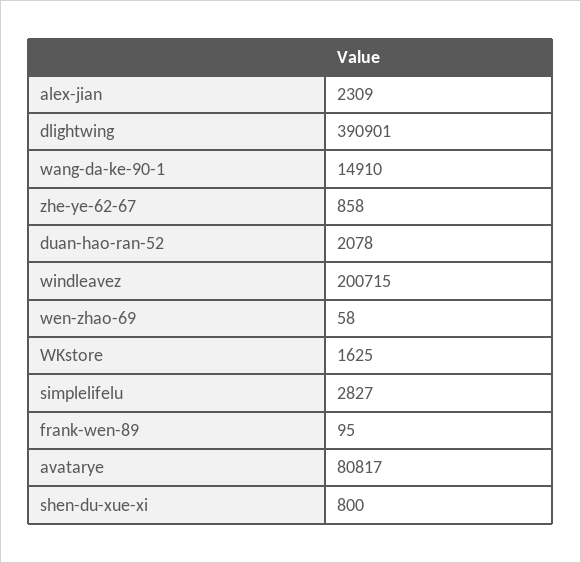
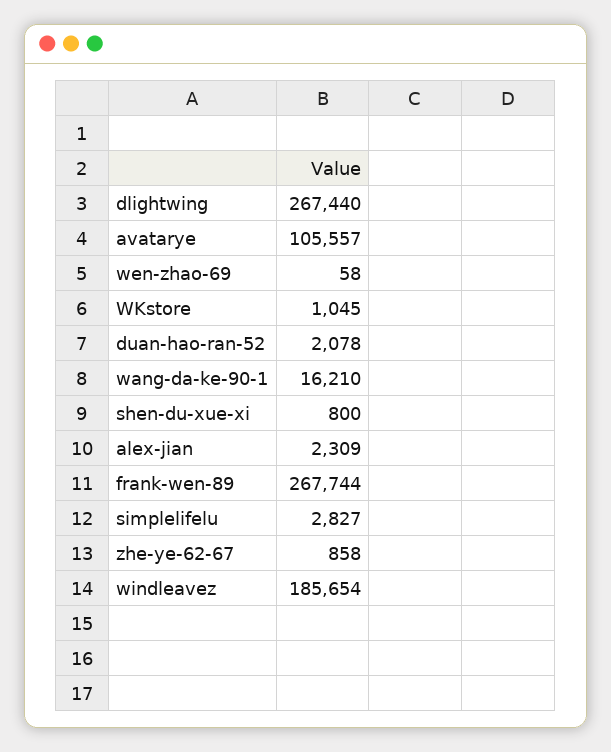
  {
    "alex-jian": 2309,
-   "dlightwing": 390901,
+   "dlightwing": 267440,
-   "wang-da-ke-90-1": 14910,
+   "wang-da-ke-90-1": 16210,
    "zhe-ye-62-67": 858,
    "duan-hao-ran-52": 2078,
-   "windleavez": 200715,
+   "windleavez": 185654,
    "wen-zhao-69": 58,
-   "WKstore": 1625,
+   "WKstore": 1045,
    "simplelifelu": 2827,
-   "frank-wen-89": 95,
+   "frank-wen-89": 267744,
-   "avatarye": 80817,
+   "avatarye": 105557,
    "shen-du-xue-xi": 800
  }

